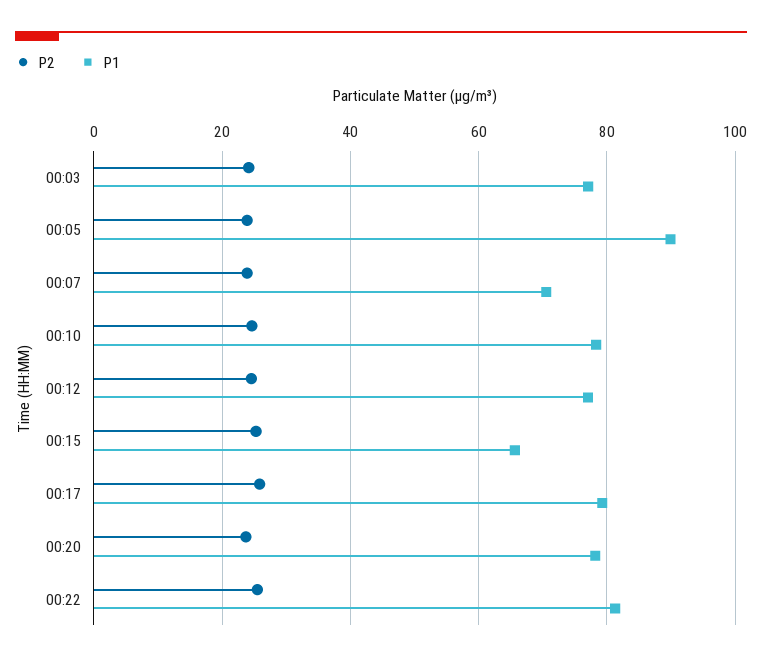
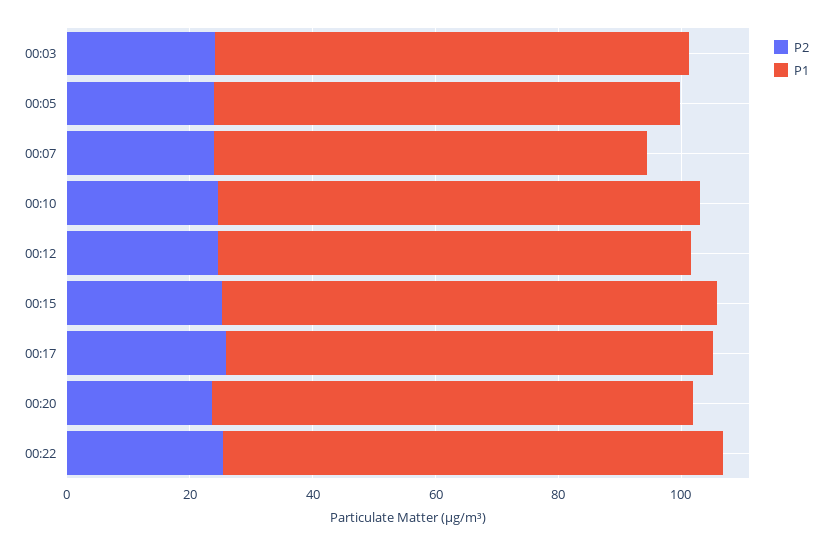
  {
    "P2": {
      "00:03": 24,
      "00:05": 24,
      "00:07": 24,
      "00:10": 24,
      "00:12": 24,
      "00:15": 26,
      "00:17": 26,
      "00:20": 24,
      "00:22": 26
    },
    "P1": {
      "00:03": 78,
-     "00:05": 90,
+     "00:05": 75,
      "00:07": 70,
      "00:10": 78,
      "00:12": 78,
-     "00:15": 66,
+     "00:15": 80,
      "00:17": 80,
      "00:20": 78,
      "00:22": 82
    }
  }

